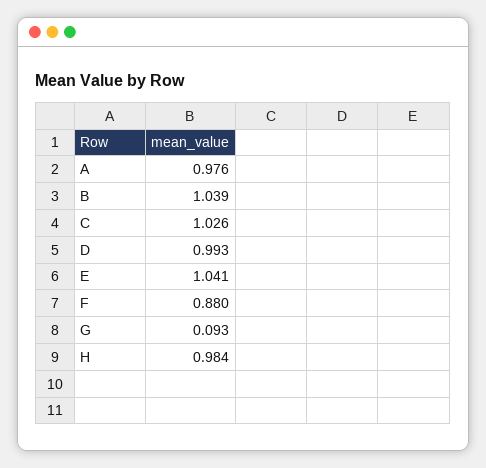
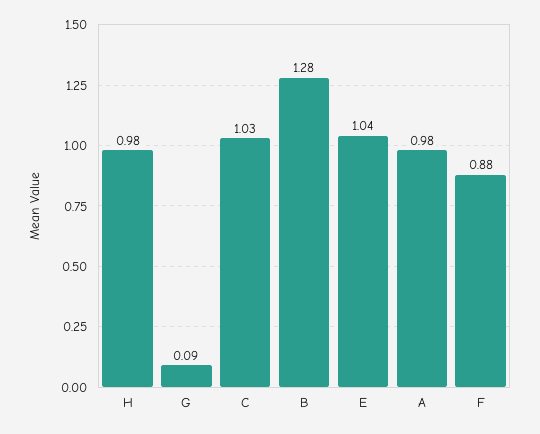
  {
    "A": 0.976,
-   "B": 1.039,
+   "B": 1.28,
    "C": 1.026,
-   "D": 0.993,
    "E": 1.041,
    "F": 0.88,
    "G": 0.093,
    "H": 0.984
  }

